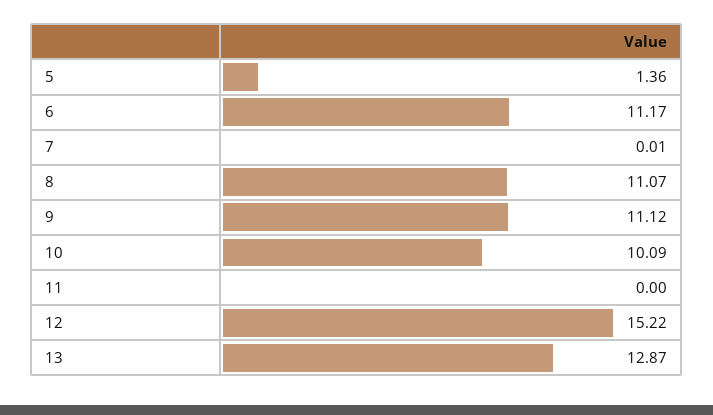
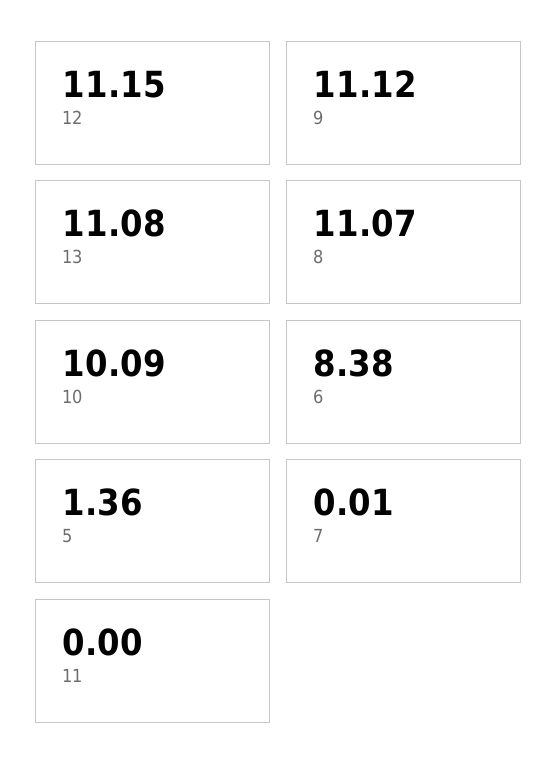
  {
    "5": 1.36,
-   "6": 11.17,
+   "6": 8.38,
    "7": 0.01,
    "8": 11.07,
    "9": 11.12,
    "10": 10.09,
    "11": 0,
-   "12": 15.22,
+   "12": 11.15,
-   "13": 12.87
+   "13": 11.08
  }

